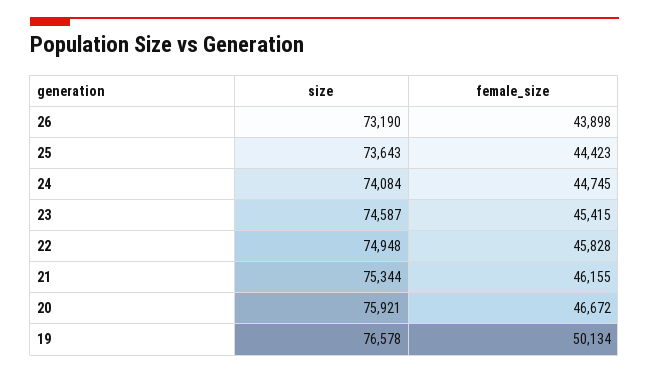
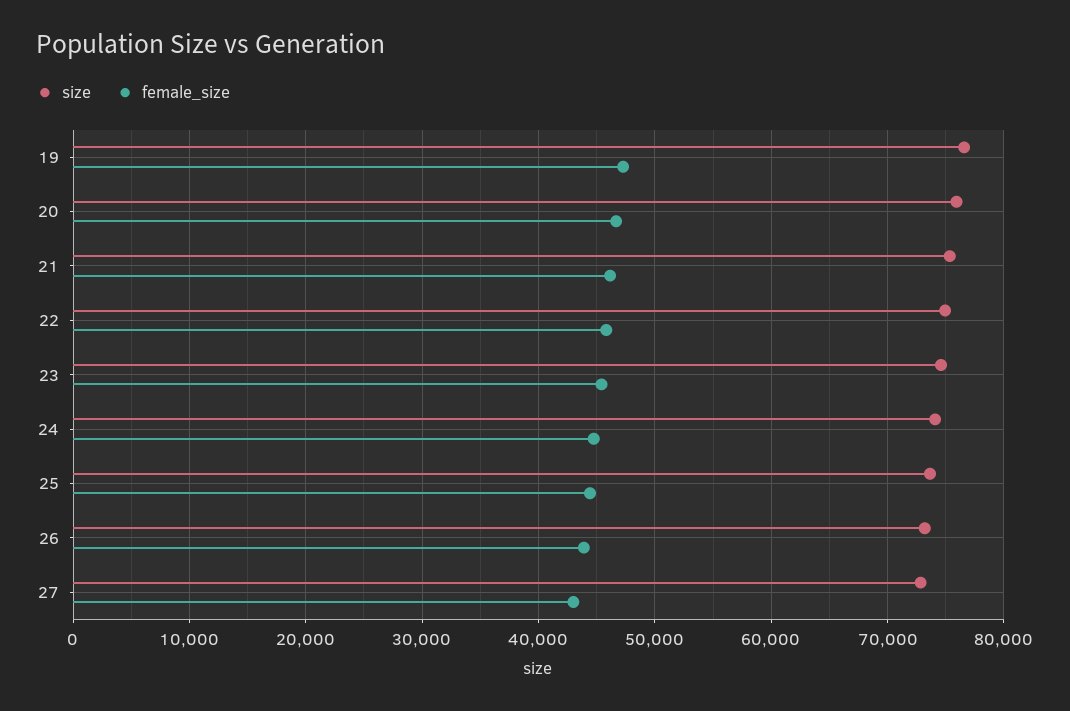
  {
    "size": {
      "26": 73190,
      "25": 73643,
      "24": 74084,
      "23": 74587,
      "22": 74948,
      "21": 75344,
      "20": 75921,
-     "19": 76578
+     "19": 76578,
+     "27": 73000
    },
    "female_size": {
      "26": 43898,
      "25": 44423,
      "24": 44745,
      "23": 45415,
      "22": 45828,
      "21": 46155,
      "20": 46672,
-     "19": 50134
+     "19": 47000,
+     "27": 43000
    }
  }

